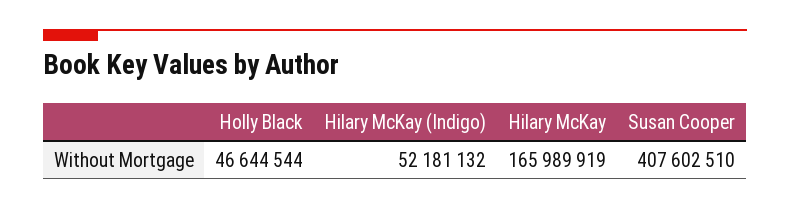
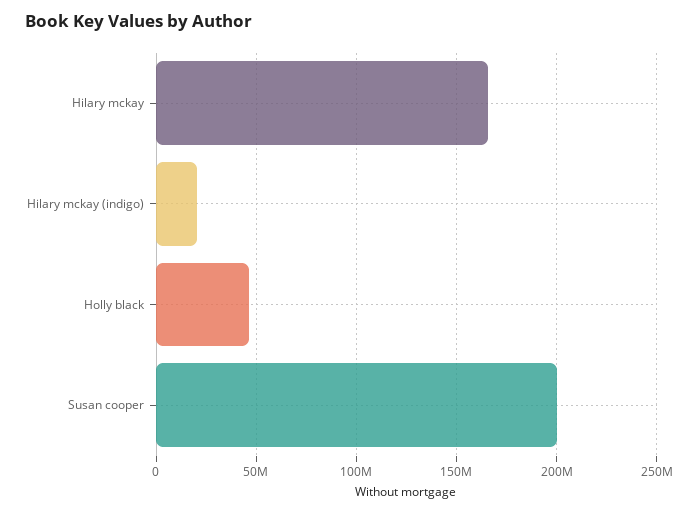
  {
    "Holly Black": 46644544,
-   "Hilary McKay (Indigo)": 52181132,
+   "Hilary McKay (Indigo)": 20000000,
    "Hilary McKay": 165989919,
-   "Susan Cooper": 407602510
+   "Susan Cooper": 200000000
  }

